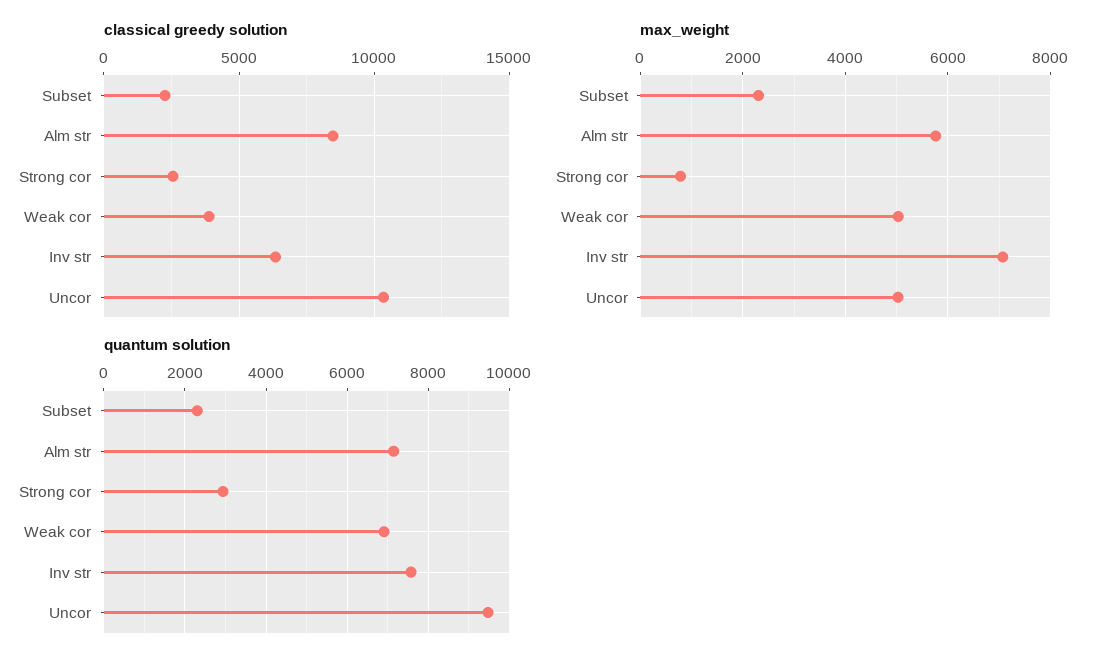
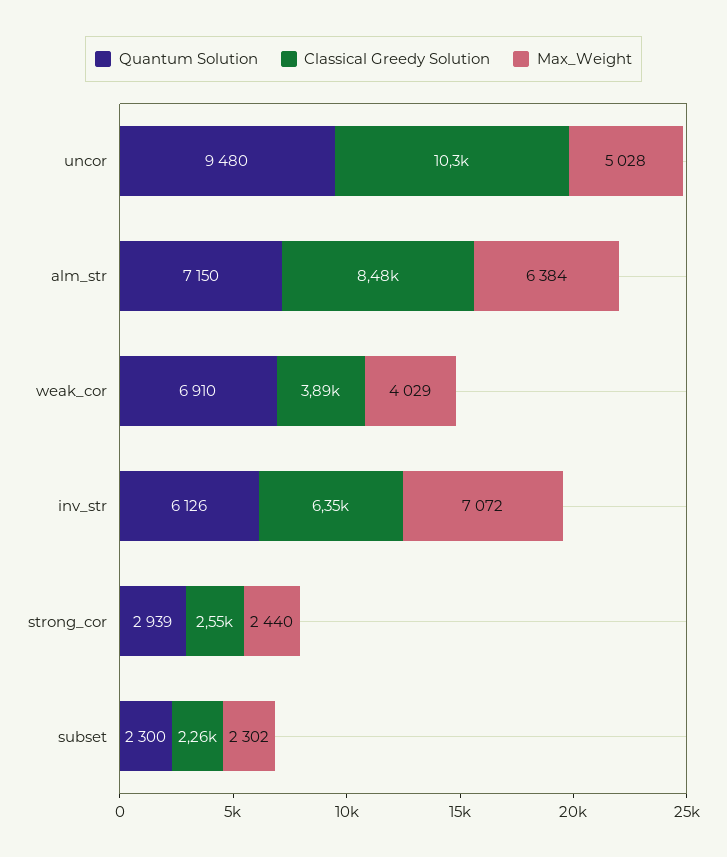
  {
    "classical greedy solution": {
      "Subset": 2260,
      "Alm str": 8480,
      "Strong cor": 2550,
      "Weak cor": 3890,
      "Inv str": 6350,
      "Uncor": 10300
    },
    "max_weight": {
      "Subset": 2302,
-     "Alm str": 5800,
+     "Alm str": 6384,
-     "Strong cor": 800,
+     "Strong cor": 2440,
-     "Weak cor": 5000,
+     "Weak cor": 4029,
      "Inv str": 7072,
      "Uncor": 5028
    },
    "quantum solution": {
      "Subset": 2300,
      "Alm str": 7150,
      "Strong cor": 2939,
      "Weak cor": 6910,
-     "Inv str": 7600,
+     "Inv str": 6126,
      "Uncor": 9480
    }
  }

